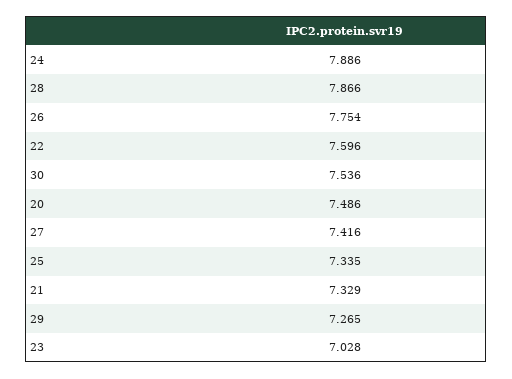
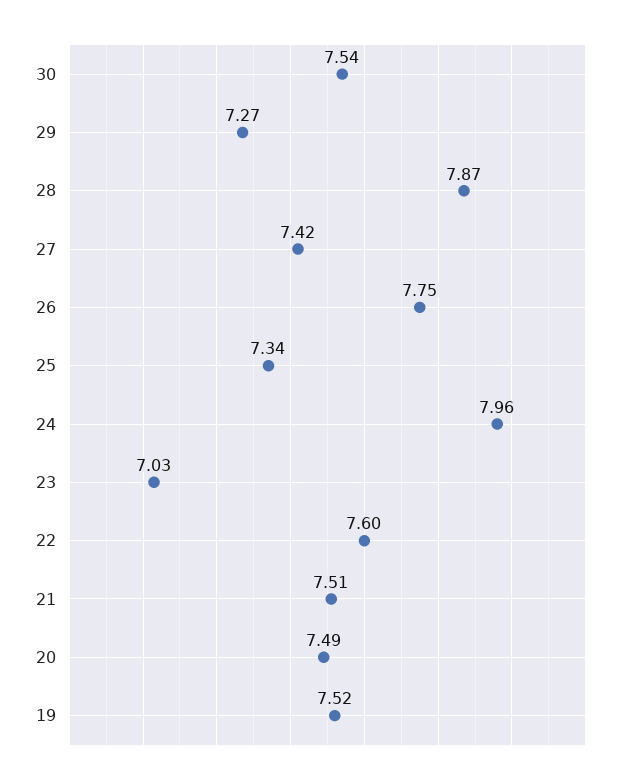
  {
-   "24": 7.886,
+   "24": 7.96,
    "28": 7.866,
    "26": 7.754,
    "22": 7.596,
    "30": 7.536,
    "20": 7.486,
    "27": 7.416,
    "25": 7.335,
-   "21": 7.329,
+   "21": 7.51,
    "29": 7.265,
-   "23": 7.028
+   "23": 7.028,
+   "19": 7.52
  }

